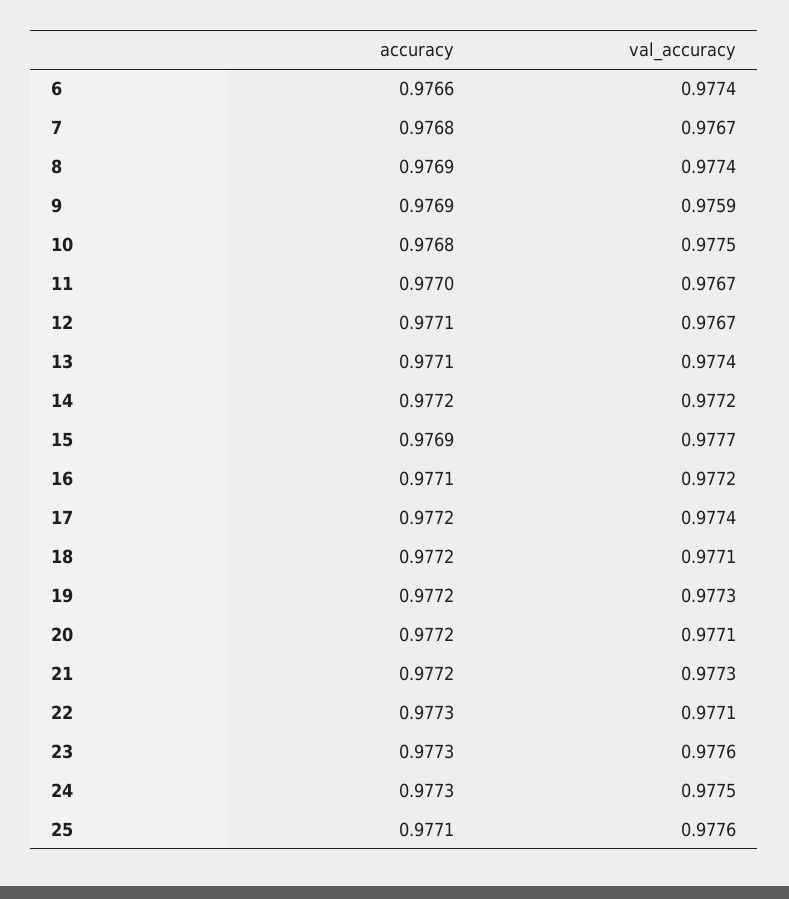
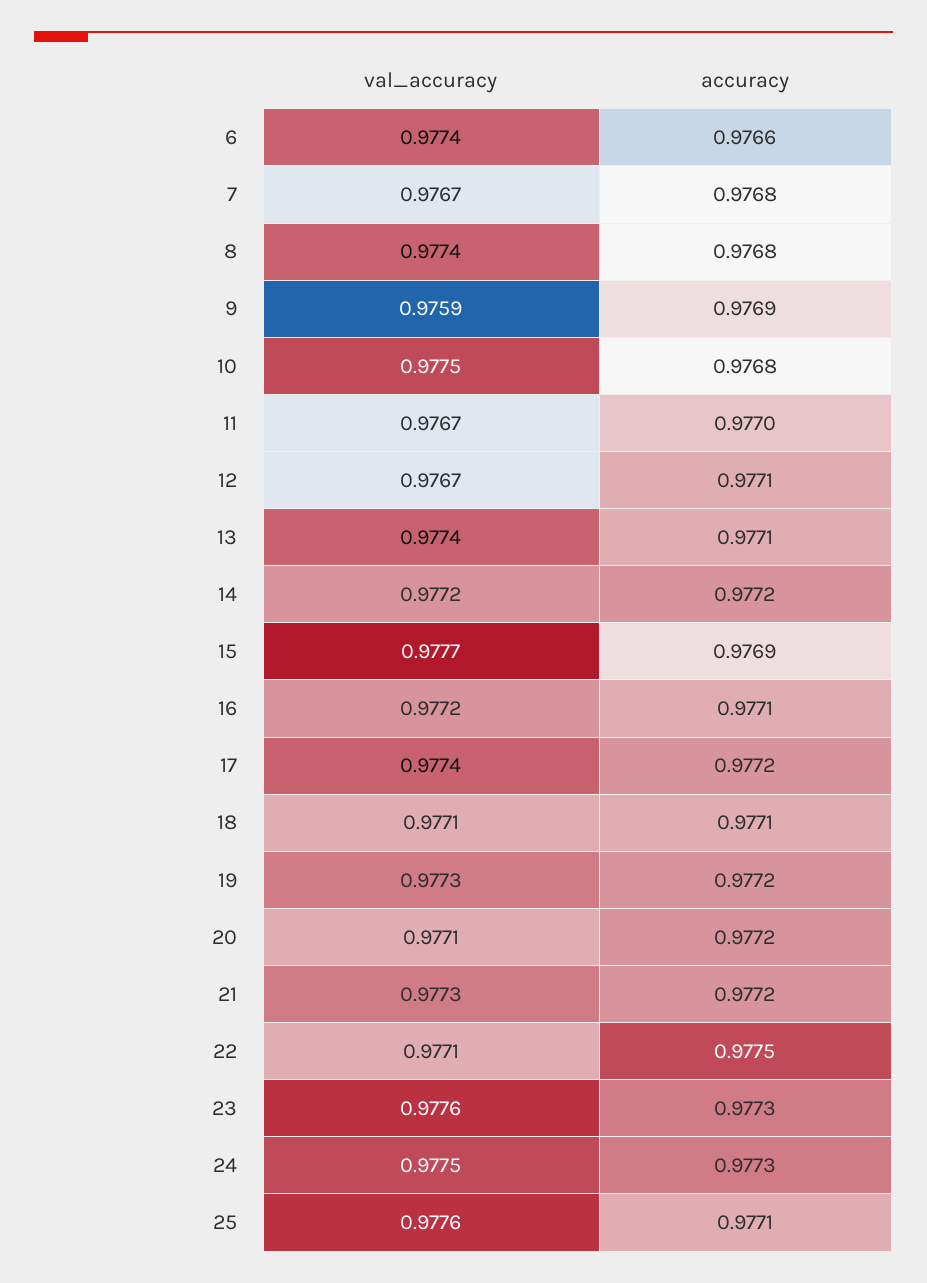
  {
    "accuracy": {
      "6": 0.9766,
      "7": 0.9768,
-     "8": 0.9769,
+     "8": 0.9768,
      "9": 0.9769,
      "10": 0.9768,
      "11": 0.977,
      "12": 0.9771,
      "13": 0.9771,
      "14": 0.9772,
      "15": 0.9769,
      "16": 0.9771,
      "17": 0.9772,
-     "18": 0.9772,
+     "18": 0.9771,
      "19": 0.9772,
      "20": 0.9772,
      "21": 0.9772,
-     "22": 0.9773,
+     "22": 0.9775,
      "23": 0.9773,
      "24": 0.9773,
      "25": 0.9771
    },
    "val_accuracy": {
      "6": 0.9774,
      "7": 0.9767,
      "8": 0.9774,
      "9": 0.9759,
      "10": 0.9775,
      "11": 0.9767,
      "12": 0.9767,
      "13": 0.9774,
      "14": 0.9772,
      "15": 0.9777,
      "16": 0.9772,
      "17": 0.9774,
      "18": 0.9771,
      "19": 0.9773,
      "20": 0.9771,
      "21": 0.9773,
      "22": 0.9771,
      "23": 0.9776,
      "24": 0.9775,
      "25": 0.9776
    }
  }

